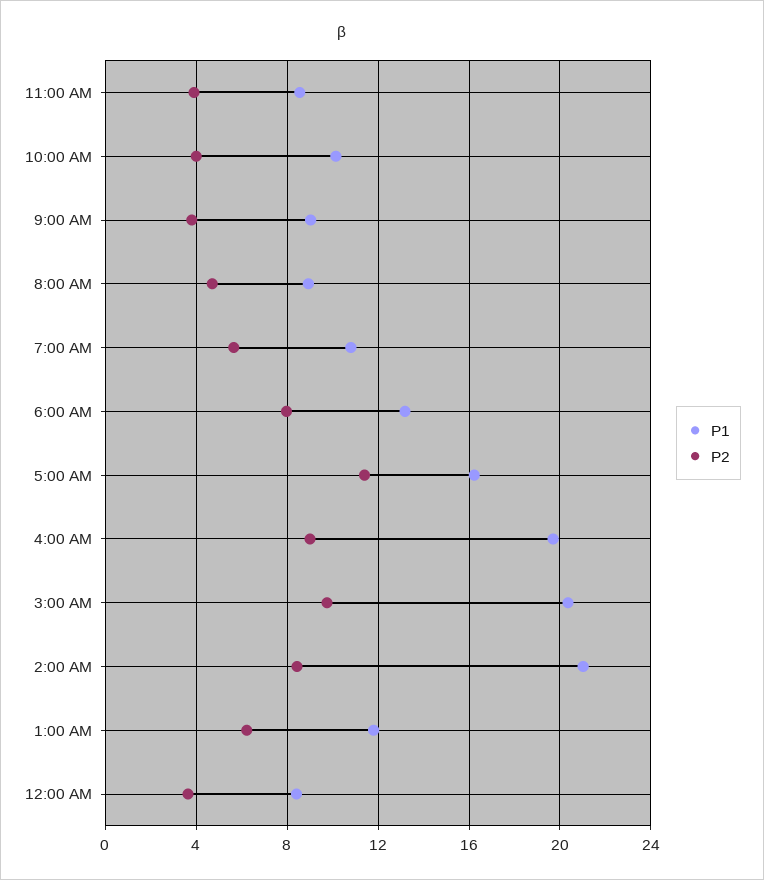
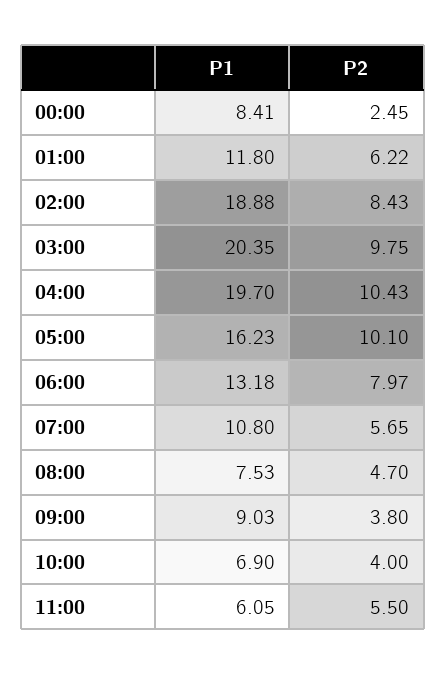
  {
    "P1": {
-     "11:00 AM": 8.5,
+     "11:00 AM": 6.05,
-     "10:00 AM": 10,
+     "10:00 AM": 6.9,
      "9:00 AM": 9.03,
-     "8:00 AM": 9,
+     "8:00 AM": 7.53,
      "7:00 AM": 10.8,
      "6:00 AM": 13.18,
      "5:00 AM": 16.23,
      "4:00 AM": 19.7,
      "3:00 AM": 20.35,
-     "2:00 AM": 21,
+     "2:00 AM": 18.88,
      "1:00 AM": 11.8,
      "12:00 AM": 8.41
    },
    "P2": {
-     "11:00 AM": 4,
+     "11:00 AM": 5.5,
      "10:00 AM": 4,
      "9:00 AM": 3.8,
      "8:00 AM": 4.7,
      "7:00 AM": 5.65,
      "6:00 AM": 7.97,
-     "5:00 AM": 11.5,
+     "5:00 AM": 10.1,
-     "4:00 AM": 9,
+     "4:00 AM": 10.43,
      "3:00 AM": 9.75,
      "2:00 AM": 8.43,
      "1:00 AM": 6.22,
-     "12:00 AM": 3.5
+     "12:00 AM": 2.45
    }
  }

